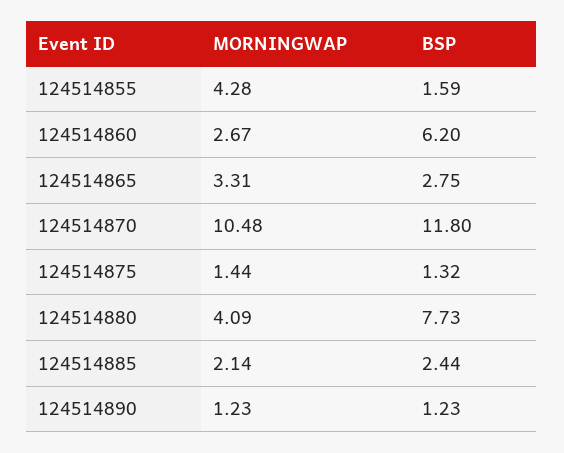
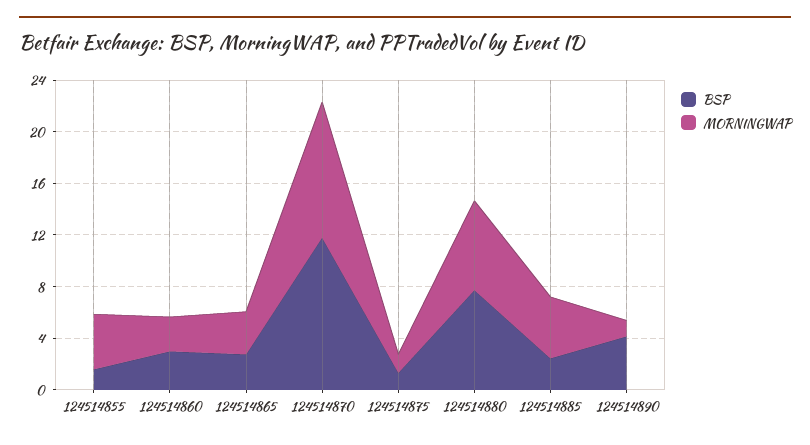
  {
    "MORNINGWAP": {
      "124514855": 4.28,
      "124514860": 2.67,
      "124514865": 3.31,
      "124514870": 10.48,
      "124514875": 1.44,
-     "124514880": 4.09,
+     "124514880": 7,
-     "124514885": 2.14,
+     "124514885": 5,
      "124514890": 1.23
    },
    "BSP": {
      "124514855": 1.59,
-     "124514860": 6.2,
+     "124514860": 3,
      "124514865": 2.75,
      "124514870": 11.8,
      "124514875": 1.32,
      "124514880": 7.73,
      "124514885": 2.44,
-     "124514890": 1.23
+     "124514890": 4
    }
  }

